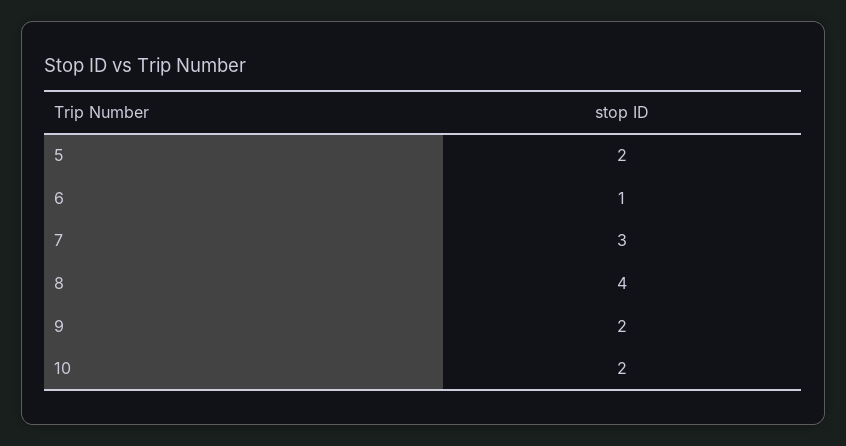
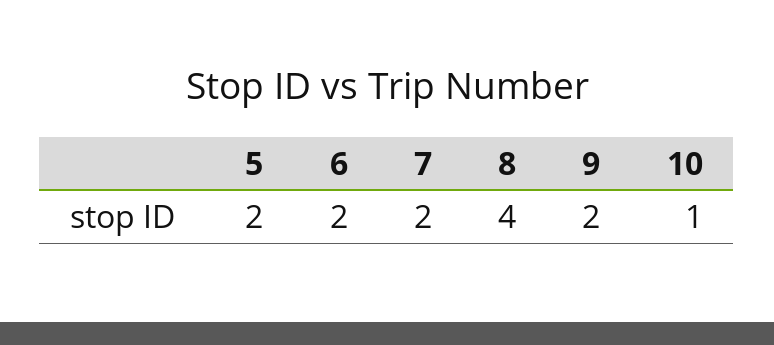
  {
    "5": 2,
-   "6": 1,
+   "6": 2,
-   "7": 3,
+   "7": 2,
    "8": 4,
    "9": 2,
-   "10": 2
+   "10": 1
  }

